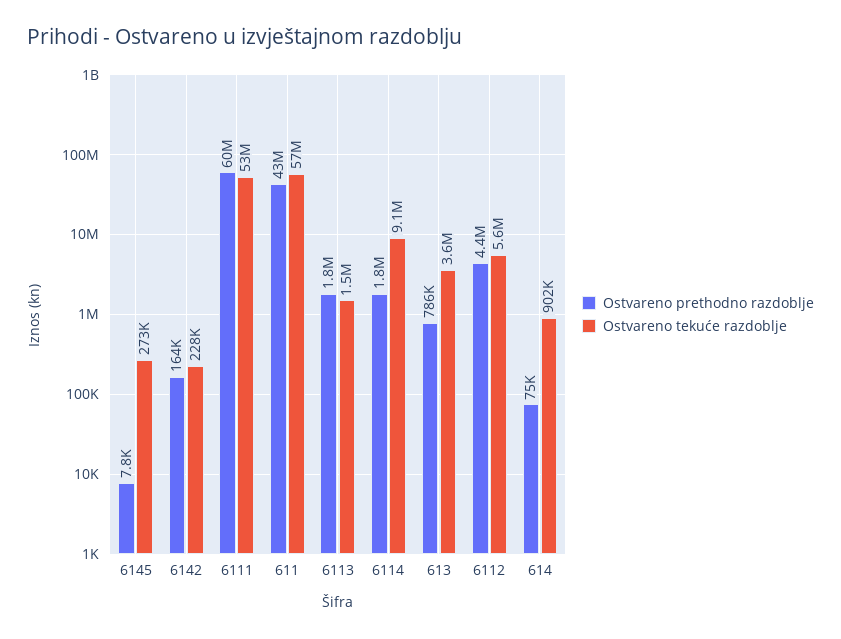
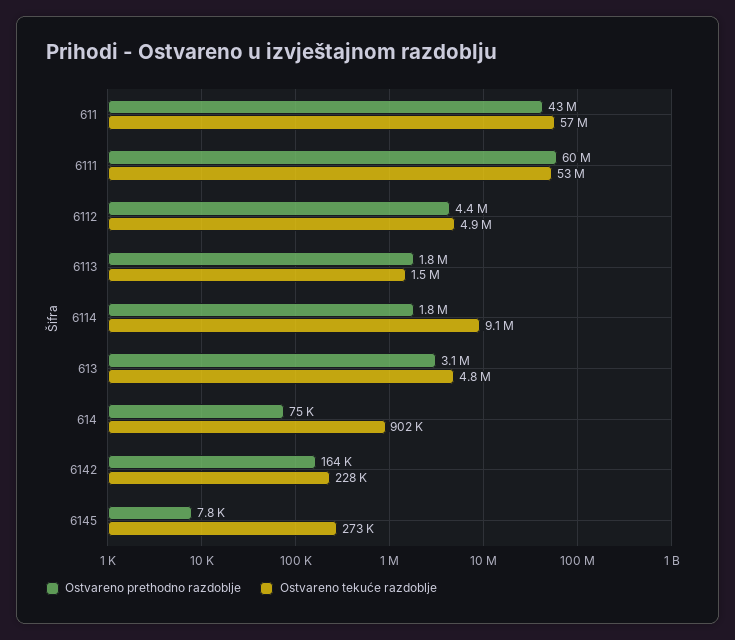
  {
    "Ostvareno prethodno razdoblje": {
      "6145": 7800,
      "6142": 164000,
      "6111": 60000000,
      "611": 43000000,
      "6113": 1800000,
      "6114": 1800000,
-     "613": 786000,
+     "613": 3100000,
      "6112": 4400000,
      "614": 75000
    },
    "Ostvareno tekuće razdoblje": {
      "6145": 273000,
      "6142": 228000,
      "6111": 53000000,
      "611": 57000000,
      "6113": 1500000,
      "6114": 9100000,
-     "613": 3600000,
+     "613": 4800000,
-     "6112": 5600000,
+     "6112": 4900000,
      "614": 902000
    }
  }

